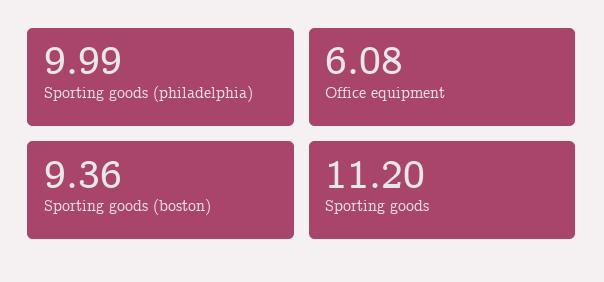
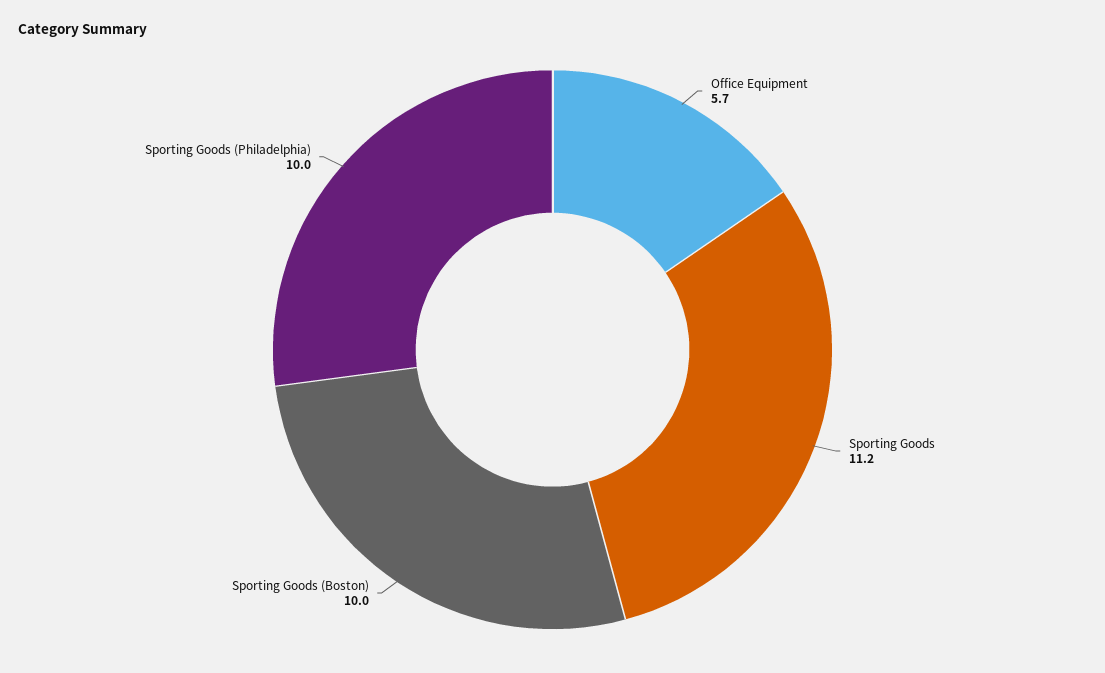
  {
    "Sporting goods (philadelphia)": 9.99,
-   "Office equipment": 6.08,
+   "Office equipment": 5.7,
-   "Sporting goods (boston)": 9.36,
+   "Sporting goods (boston)": 10,
    "Sporting goods": 11.2
  }

